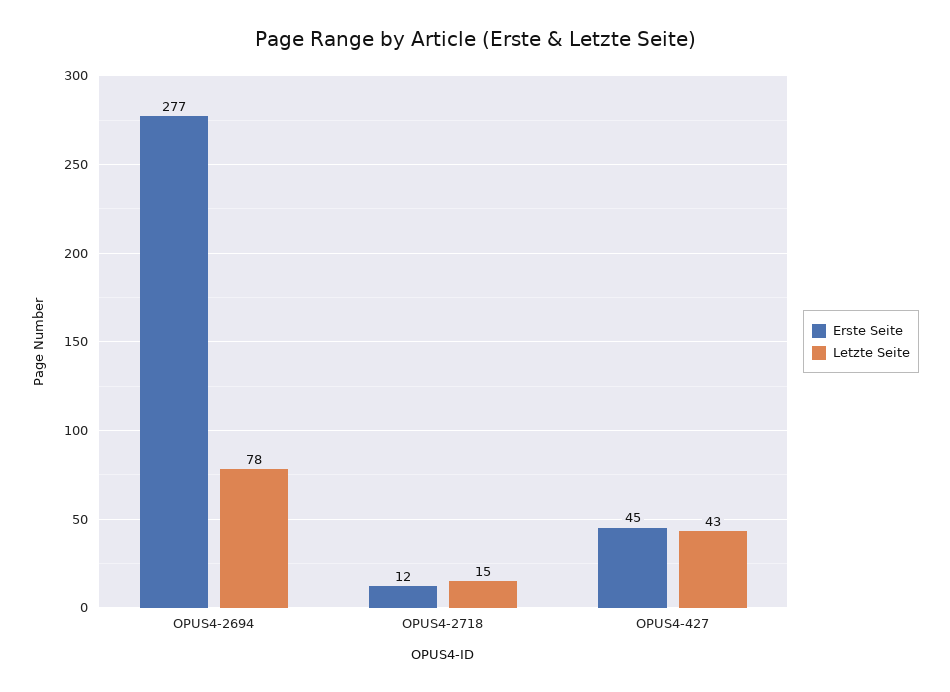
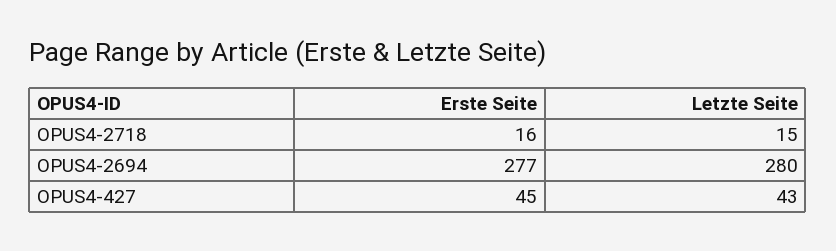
  {
    "Erste Seite": {
      "OPUS4-2694": 277,
-     "OPUS4-2718": 12,
+     "OPUS4-2718": 16,
      "OPUS4-427": 45
    },
    "Letzte Seite": {
-     "OPUS4-2694": 78,
+     "OPUS4-2694": 280,
      "OPUS4-2718": 15,
      "OPUS4-427": 43
    }
  }

